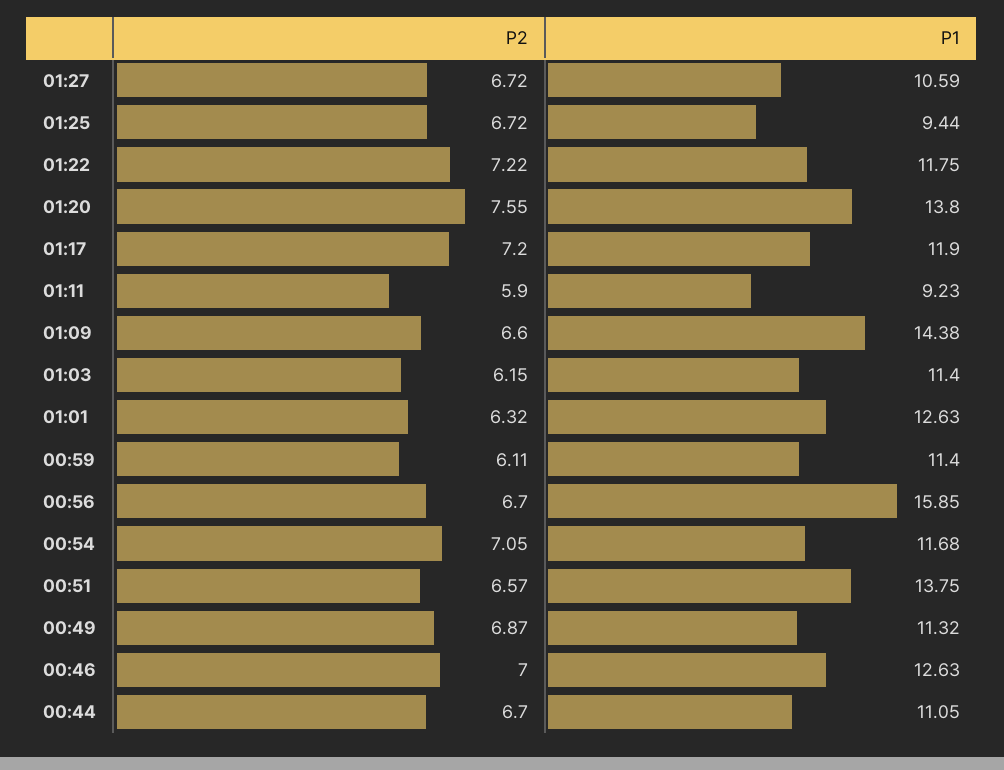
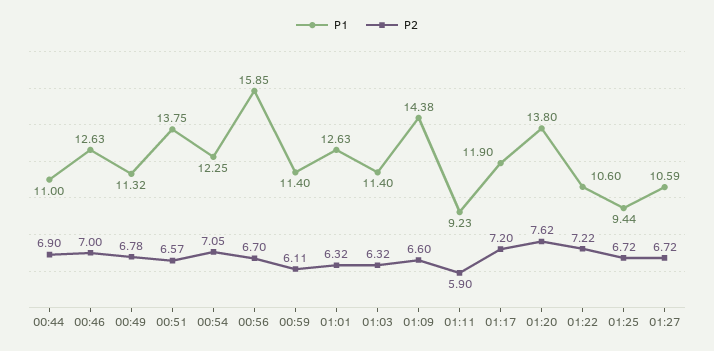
  {
    "P2": {
      "01:27": 6.72,
      "01:25": 6.72,
      "01:22": 7.22,
-     "01:20": 7.55,
+     "01:20": 7.62,
      "01:17": 7.2,
      "01:11": 5.9,
      "01:09": 6.6,
-     "01:03": 6.15,
+     "01:03": 6.32,
      "01:01": 6.32,
      "00:59": 6.11,
      "00:56": 6.7,
      "00:54": 7.05,
      "00:51": 6.57,
-     "00:49": 6.87,
+     "00:49": 6.78,
      "00:46": 7,
-     "00:44": 6.7
+     "00:44": 6.9
    },
    "P1": {
      "01:27": 10.59,
      "01:25": 9.44,
-     "01:22": 11.75,
+     "01:22": 10.6,
      "01:20": 13.8,
      "01:17": 11.9,
      "01:11": 9.23,
      "01:09": 14.38,
      "01:03": 11.4,
      "01:01": 12.63,
      "00:59": 11.4,
      "00:56": 15.85,
-     "00:54": 11.68,
+     "00:54": 12.25,
      "00:51": 13.75,
      "00:49": 11.32,
      "00:46": 12.63,
-     "00:44": 11.05
+     "00:44": 11
    }
  }

